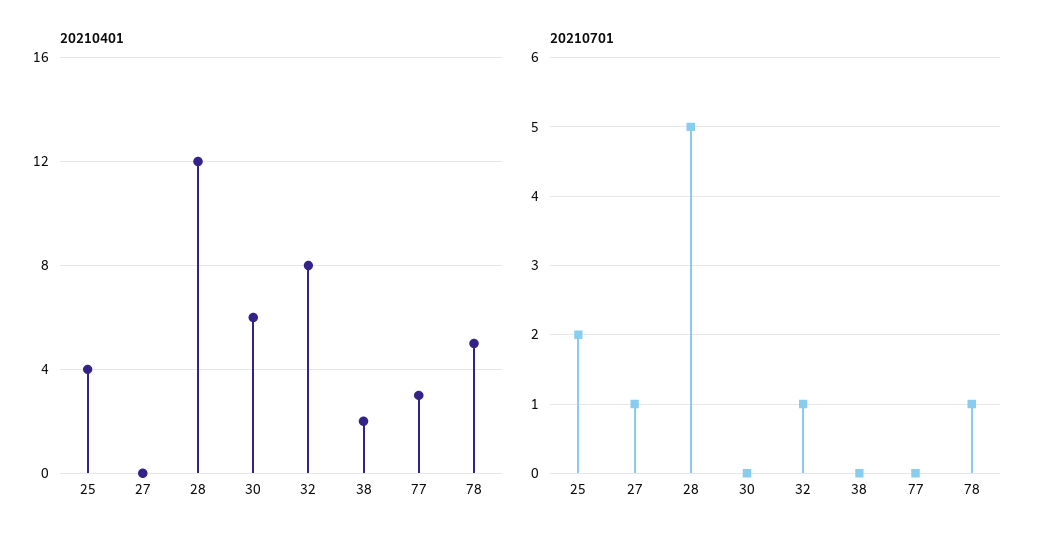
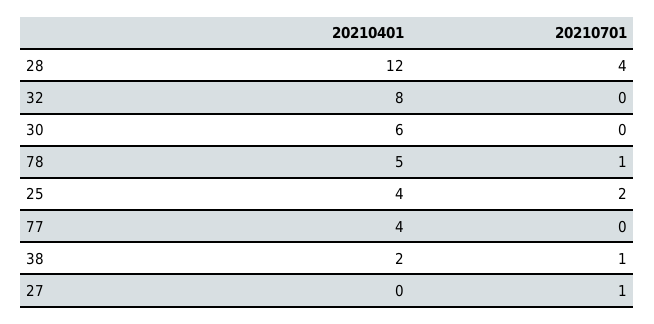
  {
    "20210401": {
      "25": 4,
      "27": 0,
      "28": 12,
      "30": 6,
      "32": 8,
      "38": 2,
-     "77": 3,
+     "77": 4,
      "78": 5
    },
    "20210701": {
      "25": 2,
      "27": 1,
-     "28": 5,
+     "28": 4,
      "30": 0,
-     "32": 1,
+     "32": 0,
-     "38": 0,
+     "38": 1,
      "77": 0,
      "78": 1
    }
  }

